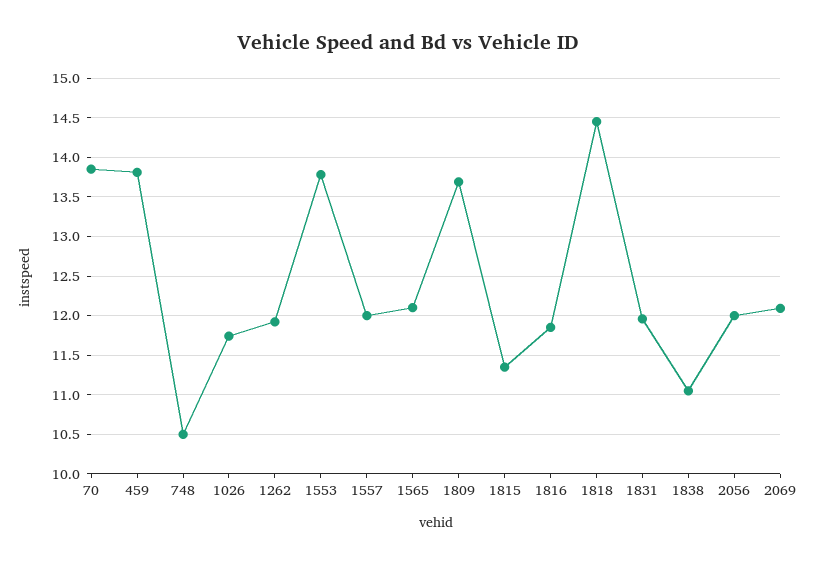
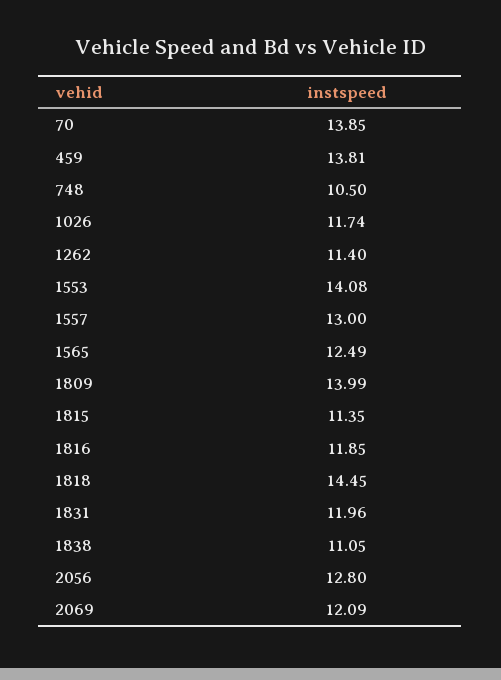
  {
    "70": 13.85,
    "459": 13.81,
    "748": 10.5,
    "1026": 11.74,
-   "1262": 11.9,
+   "1262": 11.4,
-   "1553": 13.8,
+   "1553": 14.08,
-   "1557": 12,
+   "1557": 13,
-   "1565": 12.1,
+   "1565": 12.49,
-   "1809": 13.7,
+   "1809": 13.99,
    "1815": 11.35,
    "1816": 11.85,
    "1818": 14.45,
    "1831": 11.96,
    "1838": 11.05,
-   "2056": 12,
+   "2056": 12.8,
    "2069": 12.09
  }

